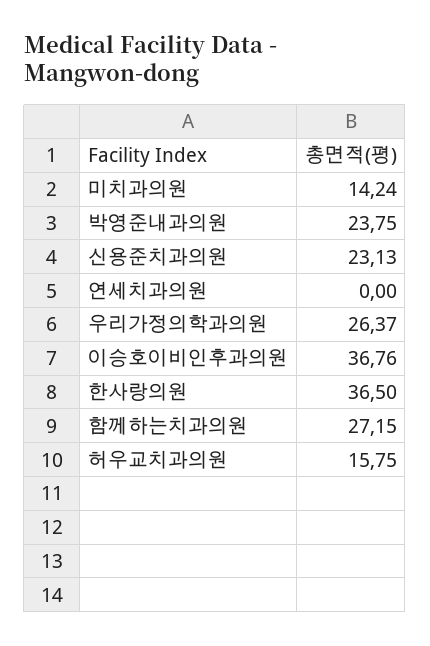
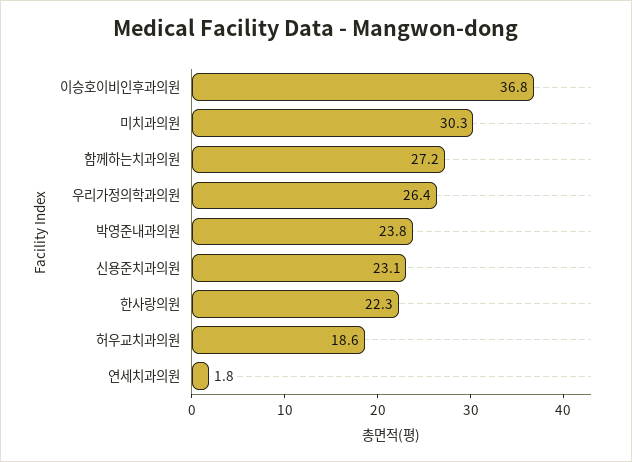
  {
-   "미치과의원": 14.24,
+   "미치과의원": 30.3,
    "박영준내과의원": 23.75,
    "신용준치과의원": 23.13,
-   "연세치과의원": 0,
+   "연세치과의원": 1.8,
    "우리가정의학과의원": 26.37,
    "이승호이비인후과의원": 36.76,
-   "한사랑의원": 36.5,
+   "한사랑의원": 22.3,
    "함께하는치과의원": 27.15,
-   "허우교치과의원": 15.75
+   "허우교치과의원": 18.6
  }

